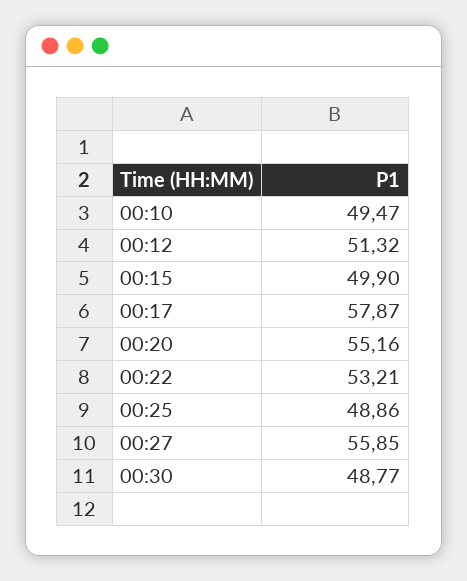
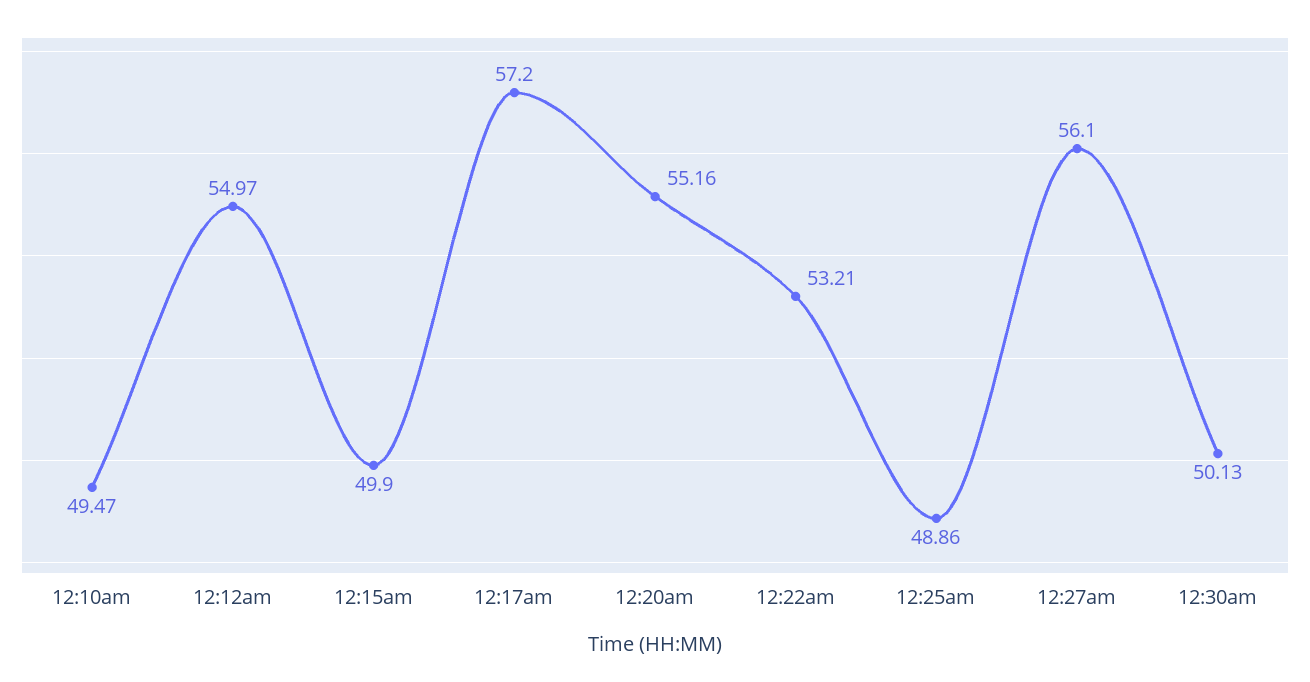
  {
    "00:10": 49.47,
-   "00:12": 51.32,
+   "00:12": 54.97,
    "00:15": 49.9,
-   "00:17": 57.87,
+   "00:17": 57.2,
    "00:20": 55.16,
    "00:22": 53.21,
    "00:25": 48.86,
-   "00:27": 55.85,
+   "00:27": 56.1,
-   "00:30": 48.77
+   "00:30": 50.13
  }

